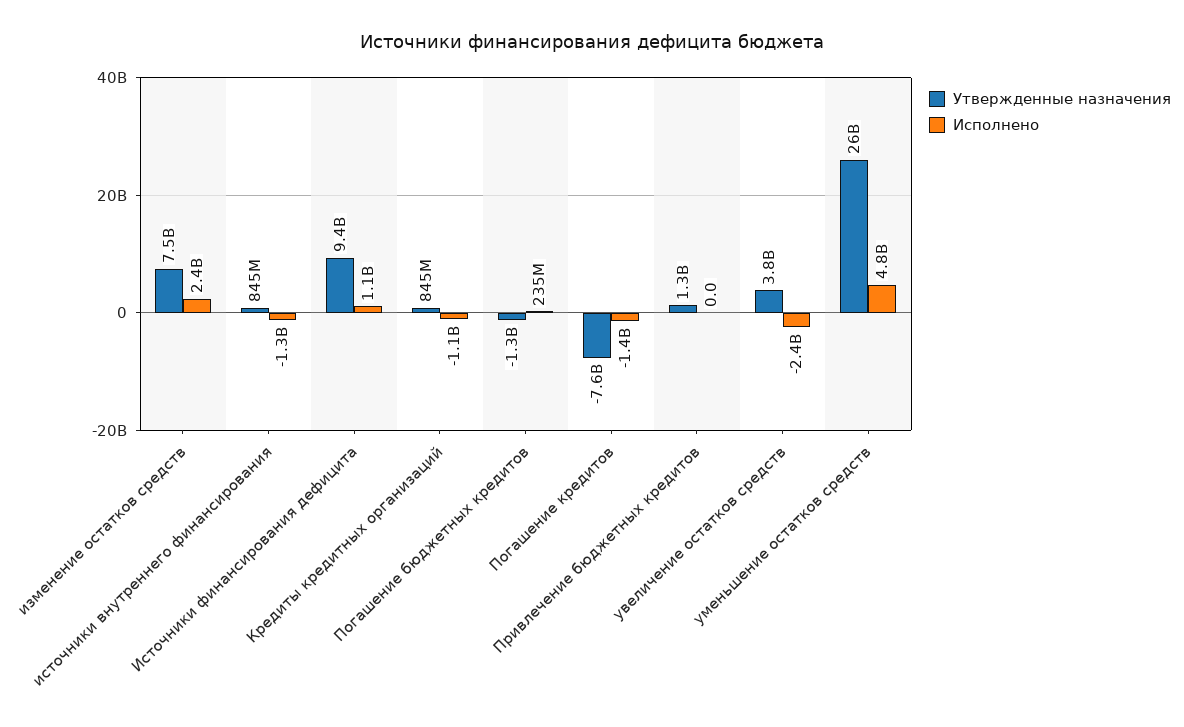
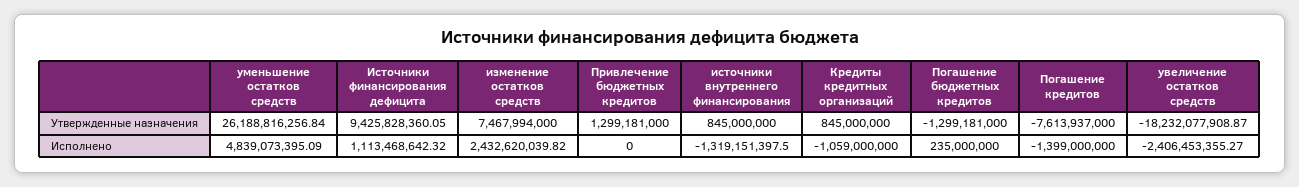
  {
    "Утвержденные назначения": {
      "изменение остатков средств": 7467994000,
      "источники внутреннего финансирования": 845000000,
      "Источники финансирования дефицита": 9425828360.05,
      "Кредиты кредитных организаций": 845000000,
      "Погашение бюджетных кредитов": -1299181000,
      "Погашение кредитов": -7613937000,
      "Привлечение бюджетных кредитов": 1299181000,
-     "увеличение остатков средств": 3800000000,
+     "увеличение остатков средств": -18232077908.87,
      "уменьшение остатков средств": 26188816256.84
    },
    "Исполнено": {
      "изменение остатков средств": 2432620039.82,
      "источники внутреннего финансирования": -1319151397.5,
      "Источники финансирования дефицита": 1113468642.32,
      "Кредиты кредитных организаций": -1059000000,
      "Погашение бюджетных кредитов": 235000000,
      "Погашение кредитов": -1399000000,
      "Привлечение бюджетных кредитов": 0,
      "увеличение остатков средств": -2406453355.27,
      "уменьшение остатков средств": 4839073395.09
    }
  }

